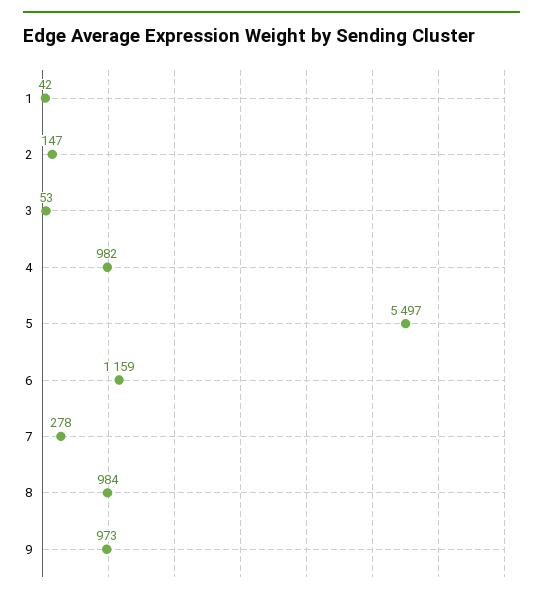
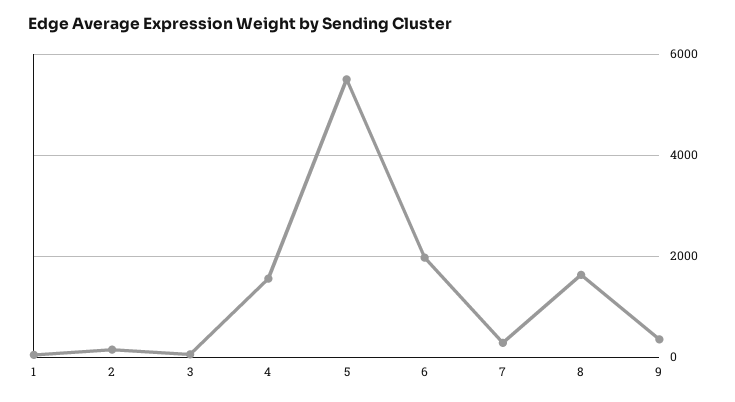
  {
    "1": 42,
    "2": 147,
    "3": 53,
-   "4": 982,
+   "4": 1600,
    "5": 5497,
-   "6": 1159,
+   "6": 2000,
    "7": 278,
-   "8": 984,
+   "8": 1600,
-   "9": 973
+   "9": 400
  }

